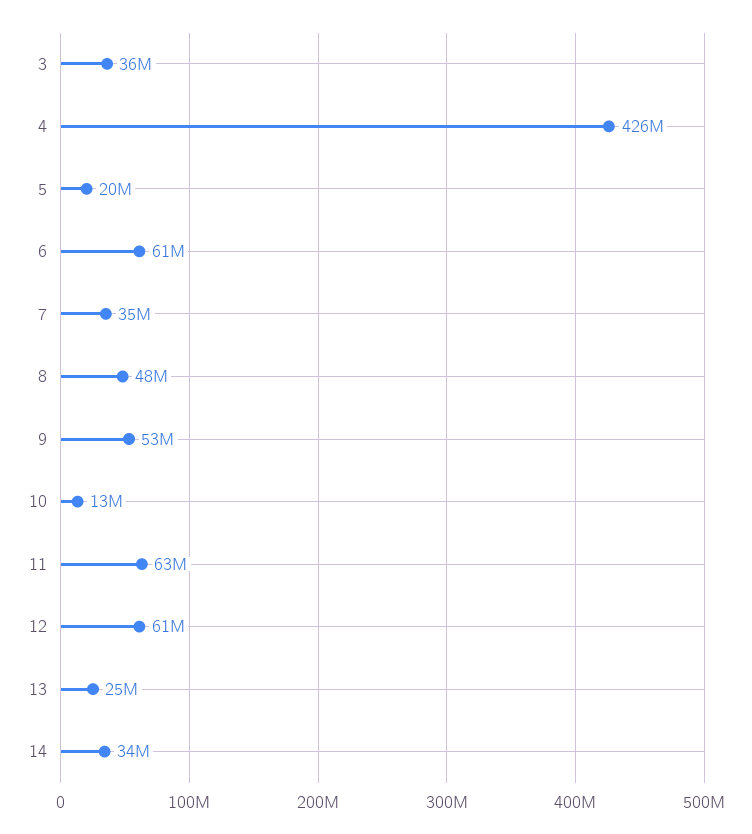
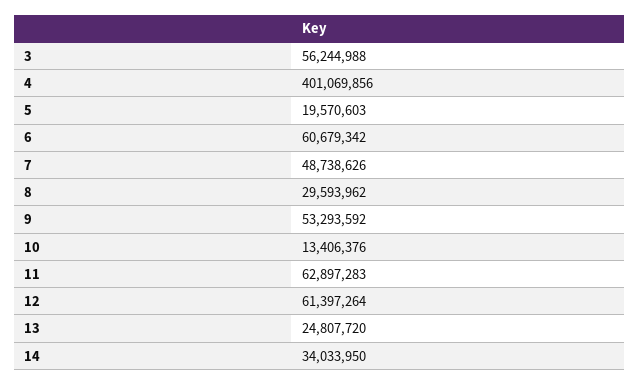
  {
-   "3": 36000000,
+   "3": 56244988,
-   "4": 426000000,
+   "4": 401069856,
    "5": 19570603,
    "6": 60679342,
-   "7": 35000000,
+   "7": 48738626,
-   "8": 48000000,
+   "8": 29593962,
    "9": 53293592,
    "10": 13406376,
    "11": 62897283,
    "12": 61397264,
    "13": 24807720,
    "14": 34033950
  }

